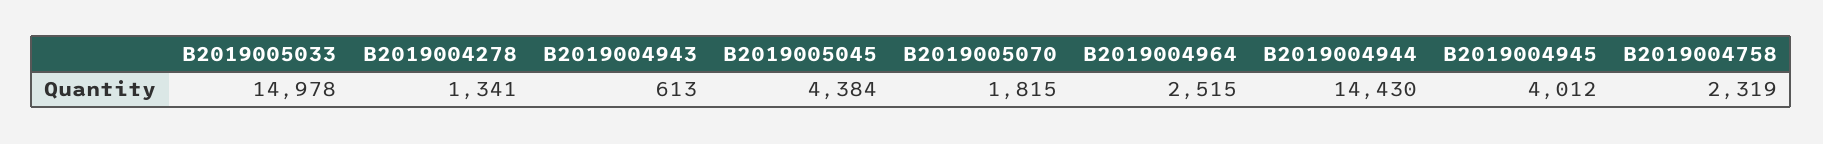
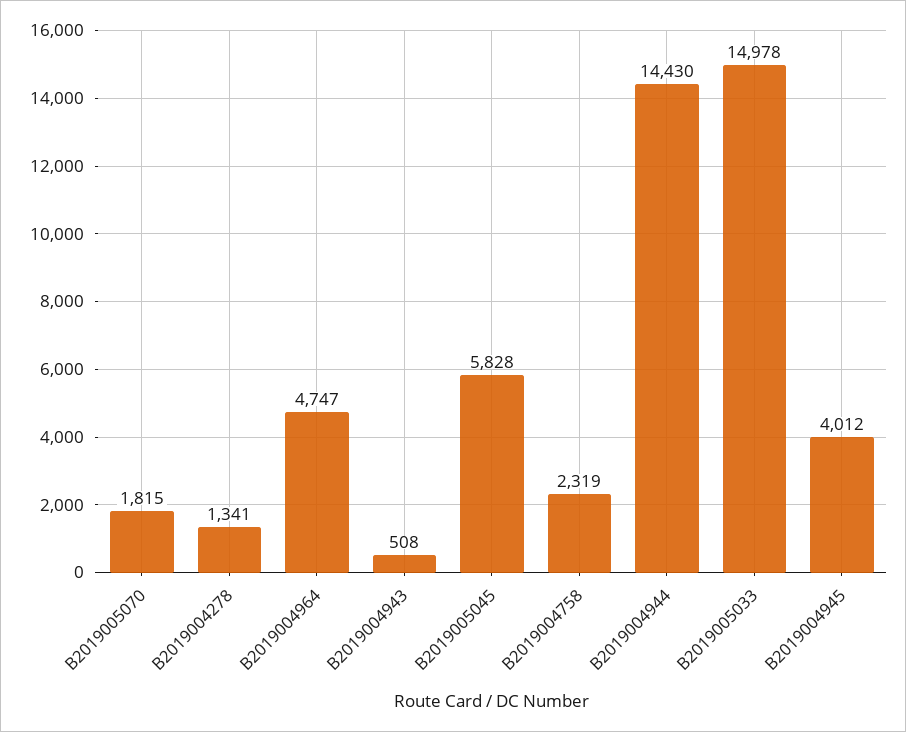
  {
    "B2019005033": 14978,
    "B2019004278": 1341,
-   "B2019004943": 613,
+   "B2019004943": 508,
-   "B2019005045": 4384,
+   "B2019005045": 5828,
    "B2019005070": 1815,
-   "B2019004964": 2515,
+   "B2019004964": 4747,
    "B2019004944": 14430,
    "B2019004945": 4012,
    "B2019004758": 2319
  }

